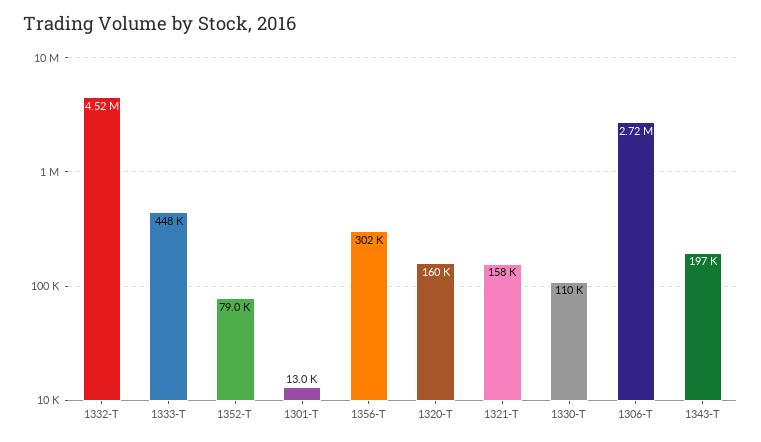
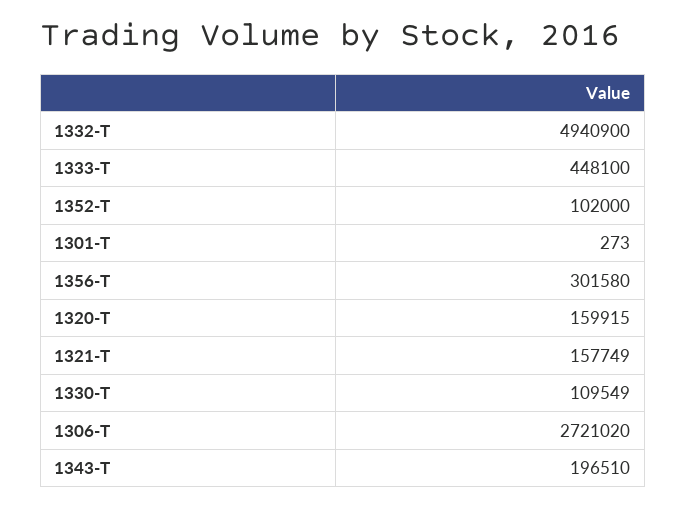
  {
-   "1332-T": 4520000,
+   "1332-T": 4940900,
    "1333-T": 448100,
-   "1352-T": 79000,
+   "1352-T": 102000,
-   "1301-T": 13000,
+   "1301-T": 273,
    "1356-T": 301580,
    "1320-T": 159915,
    "1321-T": 157749,
    "1330-T": 109549,
    "1306-T": 2721020,
    "1343-T": 196510
  }

